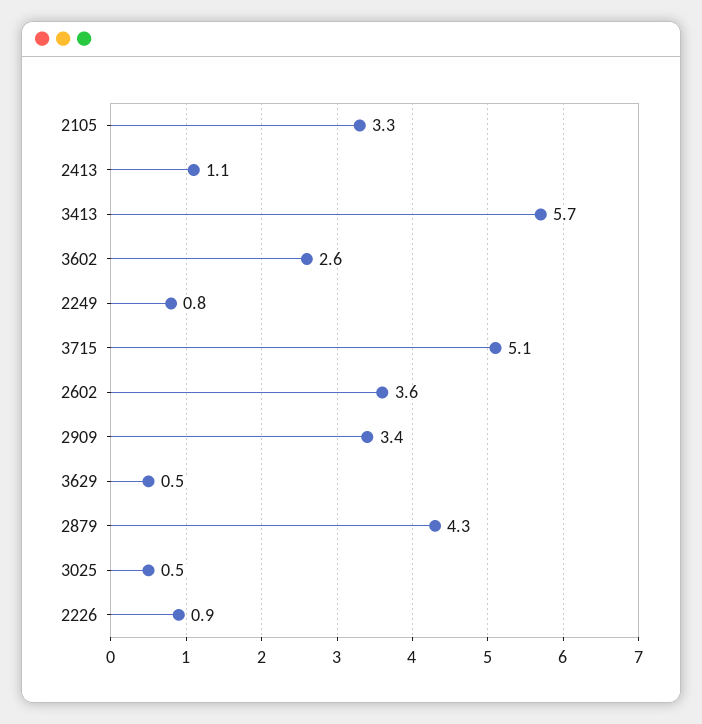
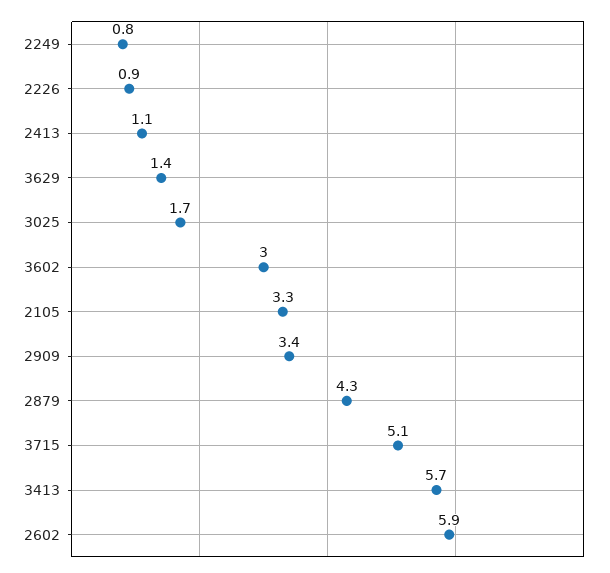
  {
    "2105": 3.3,
    "2413": 1.1,
    "3413": 5.7,
-   "3602": 2.6,
+   "3602": 3,
    "2249": 0.8,
    "3715": 5.1,
-   "2602": 3.6,
+   "2602": 5.9,
    "2909": 3.4,
-   "3629": 0.5,
+   "3629": 1.4,
    "2879": 4.3,
-   "3025": 0.5,
+   "3025": 1.7,
    "2226": 0.9
  }

